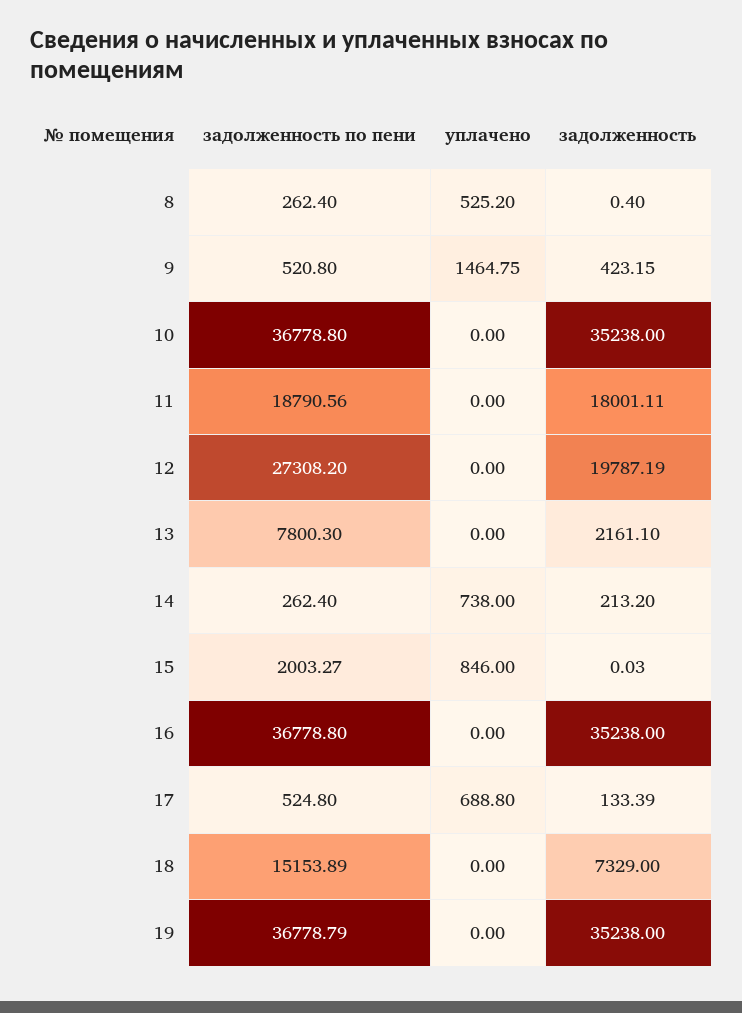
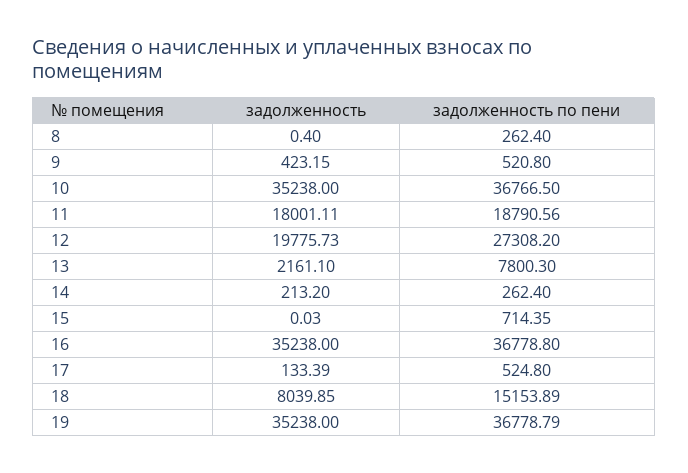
  {
    "задолженность по пени": {
      "8": 262.4,
      "9": 520.8,
-     "10": 36778.8,
+     "10": 36766.5,
      "11": 18790.56,
      "12": 27308.2,
      "13": 7800.3,
      "14": 262.4,
-     "15": 2003.27,
+     "15": 714.35,
      "16": 36778.8,
      "17": 524.8,
      "18": 15153.89,
      "19": 36778.79
    },
-   "уплачено": {
-     "8": 525.2,
-     "9": 1464.75,
-     "10": 0,
-     "11": 0,
-     "12": 0,
-     "13": 0,
-     "14": 738,
-     "15": 846,
-     "16": 0,
-     "17": 688.8,
-     "18": 0,
-     "19": 0
-   },
    "задолженность": {
      "8": 0.4,
      "9": 423.15,
      "10": 35238,
      "11": 18001.11,
-     "12": 19787.19,
+     "12": 19775.73,
      "13": 2161.1,
      "14": 213.2,
      "15": 0.03,
      "16": 35238,
      "17": 133.39,
-     "18": 7329,
+     "18": 8039.85,
      "19": 35238
    }
  }

